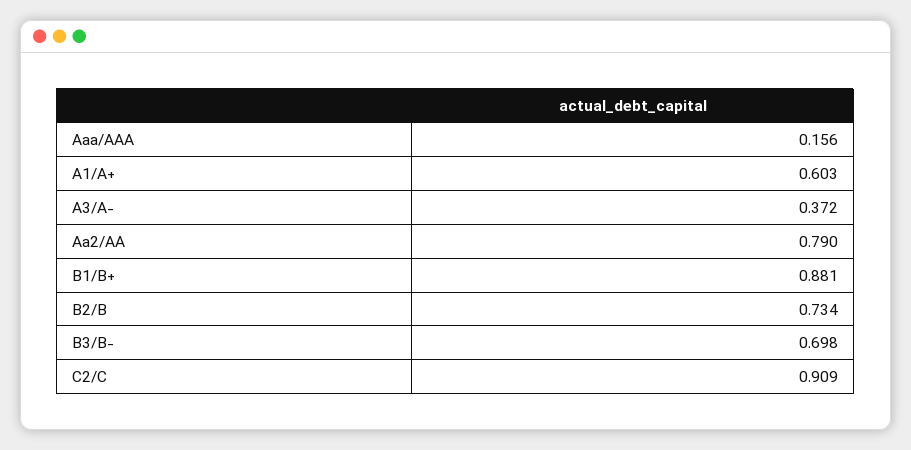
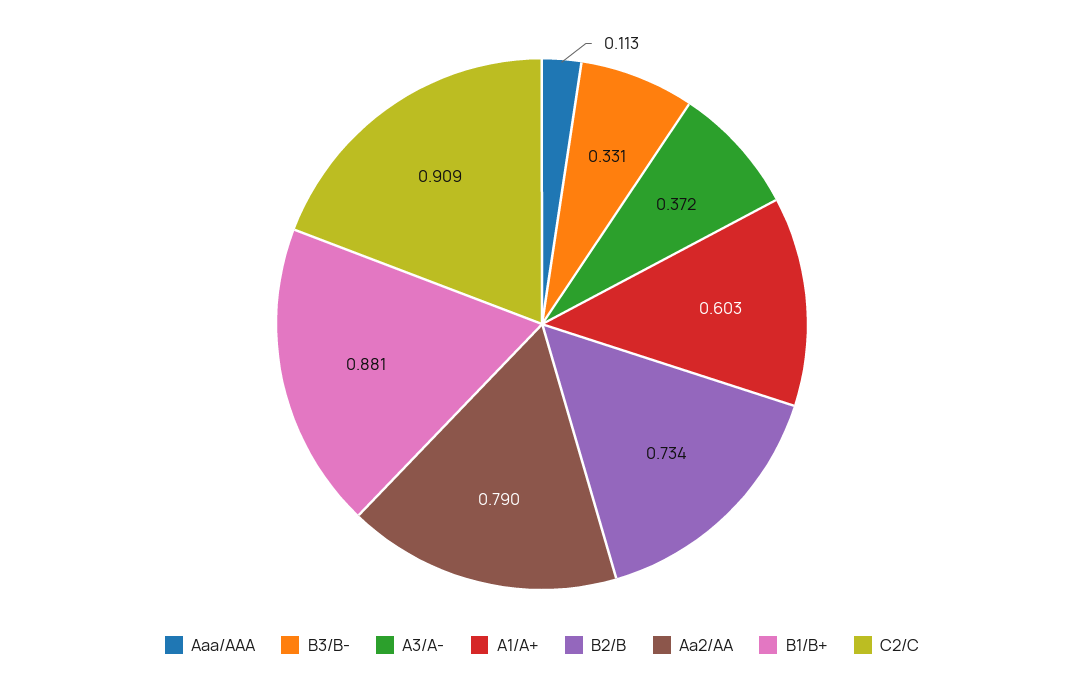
  {
-   "Aaa/AAA": 0.156,
+   "Aaa/AAA": 0.113,
    "A1/A+": 0.603,
    "A3/A-": 0.372,
    "Aa2/AA": 0.79,
    "B1/B+": 0.881,
    "B2/B": 0.734,
-   "B3/B-": 0.698,
+   "B3/B-": 0.331,
    "C2/C": 0.909
  }

